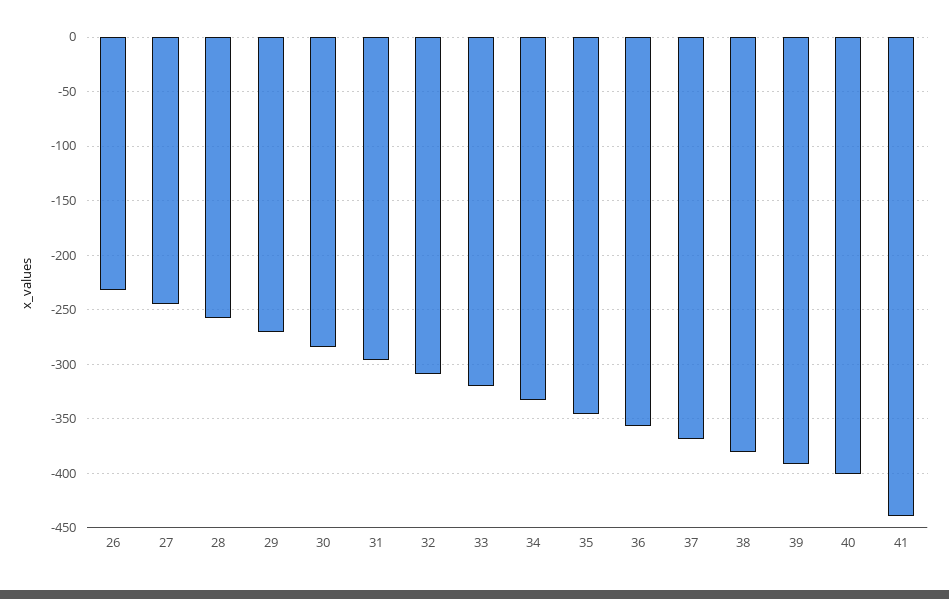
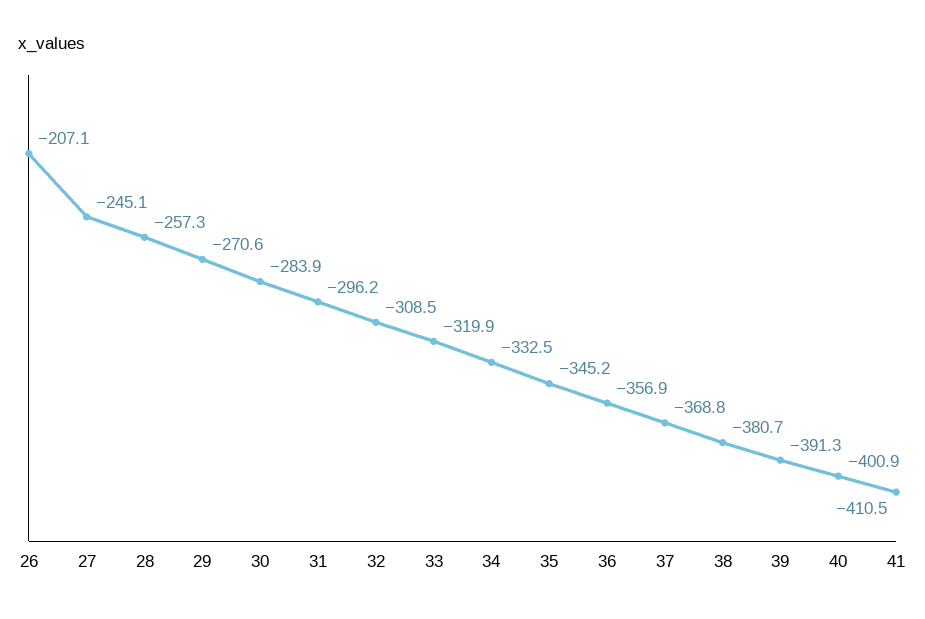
  {
-   "26": -230,
+   "26": -207.1,
    "27": -245.1,
    "28": -257.3,
    "29": -270.6,
    "30": -283.9,
    "31": -296.2,
    "32": -308.5,
    "33": -319.9,
    "34": -332.5,
    "35": -345.2,
    "36": -356.9,
    "37": -368.8,
    "38": -380.7,
    "39": -391.3,
    "40": -400.9,
-   "41": -440
+   "41": -410.5
  }

